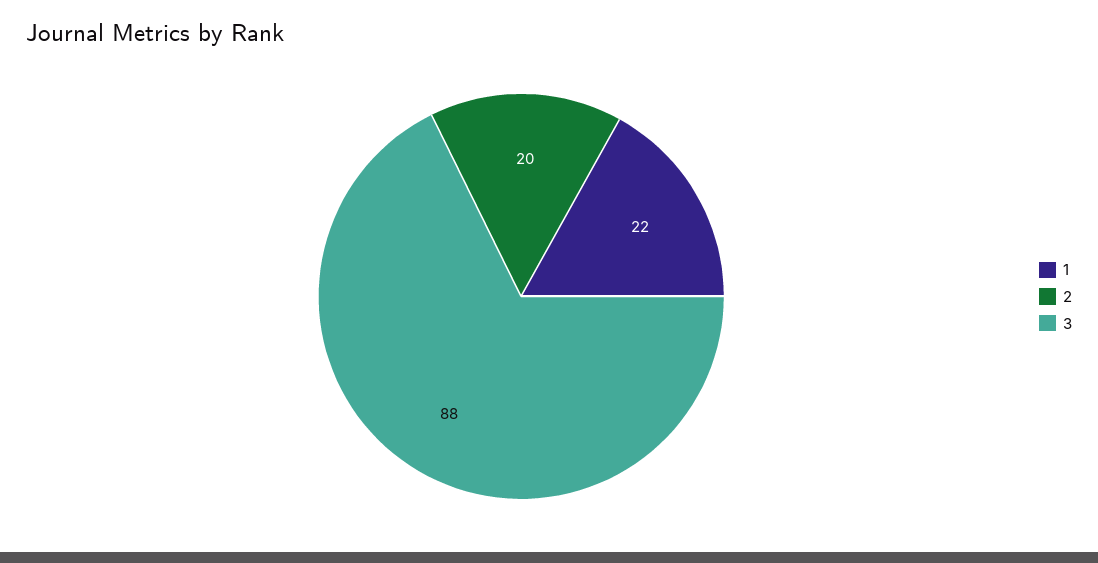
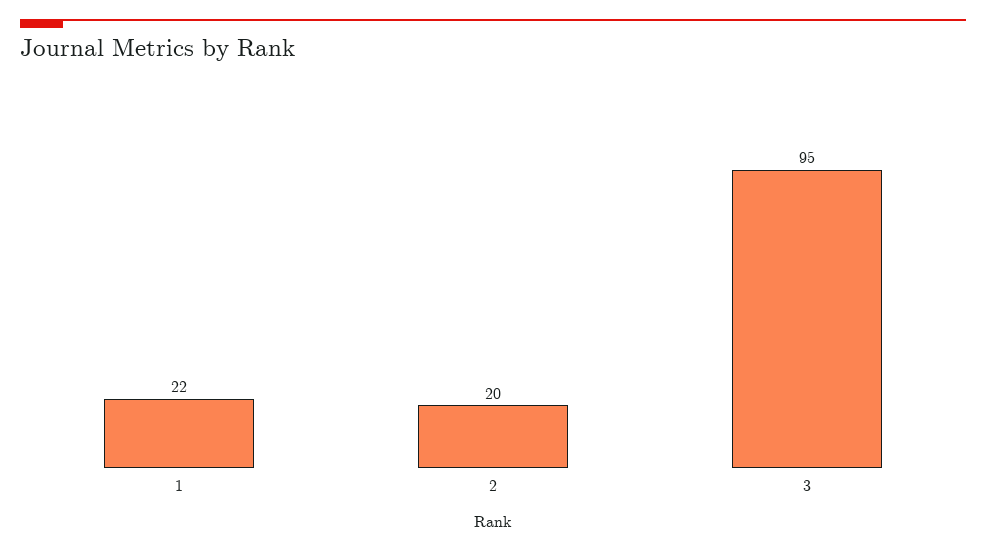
  {
    "1": 22,
    "2": 20,
-   "3": 88
+   "3": 95
  }

